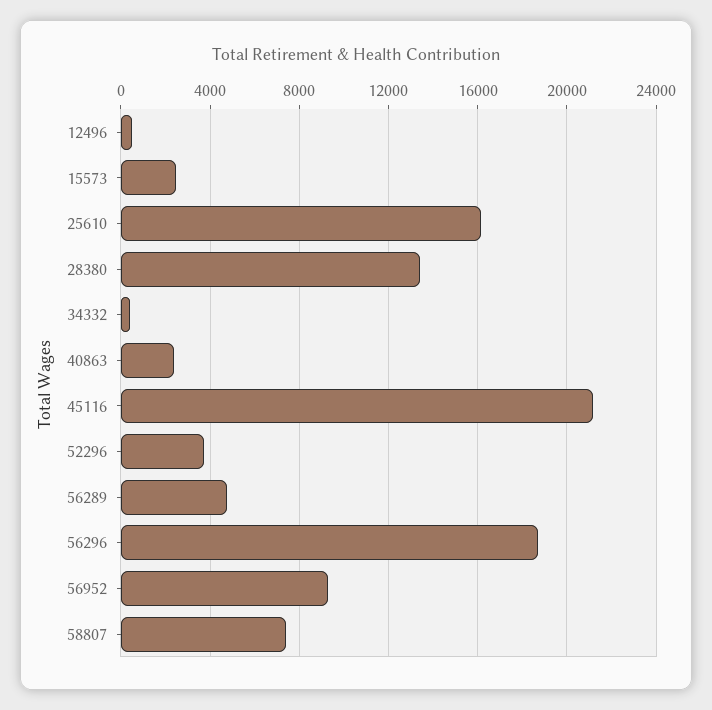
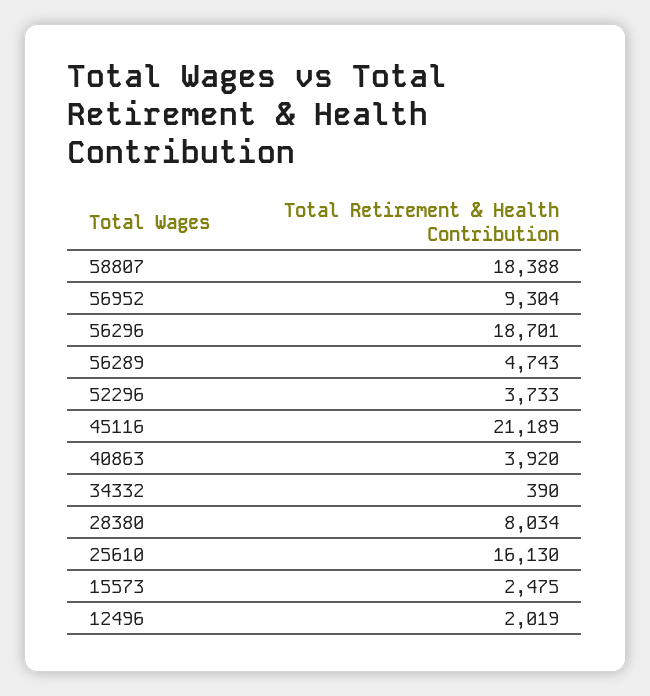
  {
-   "12496": 500,
+   "12496": 2019,
    "15573": 2475,
    "25610": 16130,
-   "28380": 13500,
+   "28380": 8034,
    "34332": 390,
-   "40863": 2500,
+   "40863": 3920,
    "45116": 21189,
    "52296": 3733,
    "56289": 4743,
    "56296": 18701,
    "56952": 9304,
-   "58807": 7500
+   "58807": 18388
  }

